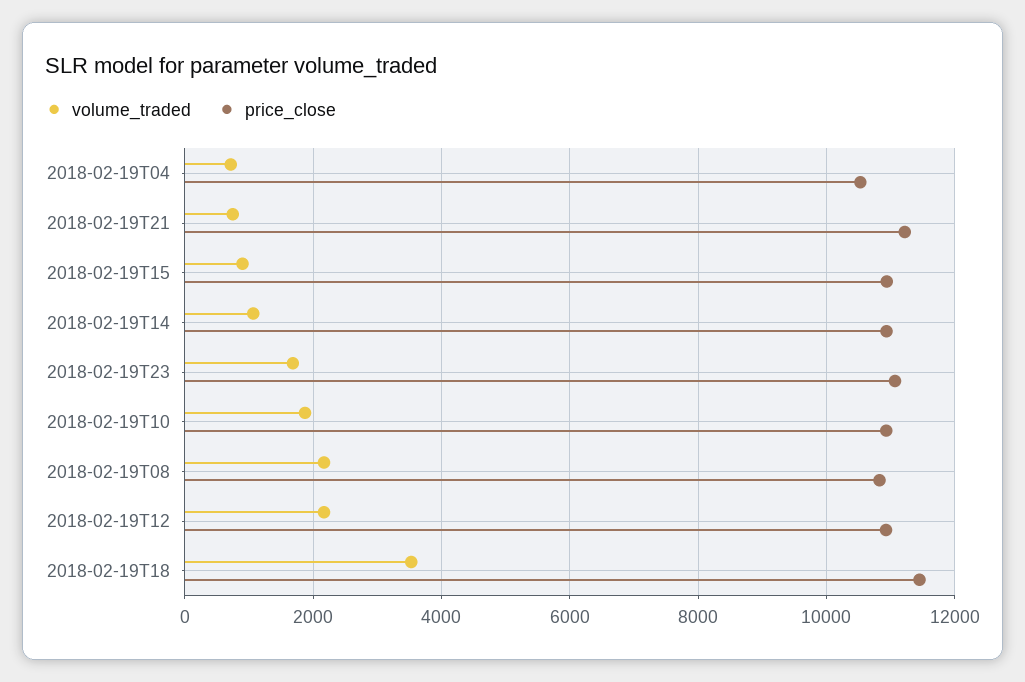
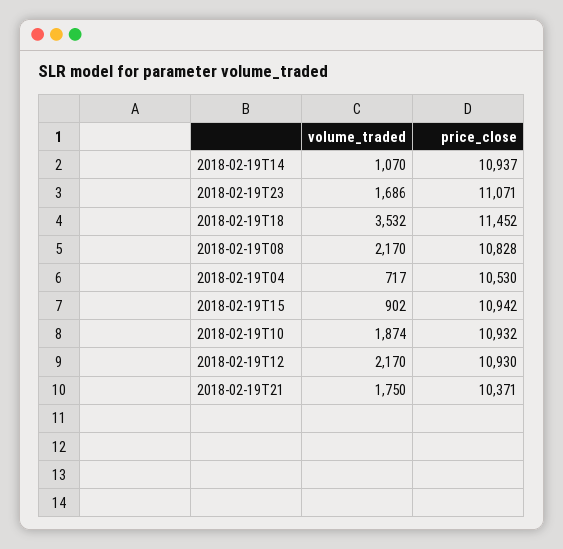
  {
    "volume_traded": {
      "2018-02-19T04": 717,
-     "2018-02-19T21": 800,
+     "2018-02-19T21": 1750,
      "2018-02-19T15": 902,
      "2018-02-19T14": 1070,
      "2018-02-19T23": 1686,
      "2018-02-19T10": 1874,
      "2018-02-19T08": 2170,
      "2018-02-19T12": 2170,
      "2018-02-19T18": 3532
    },
    "price_close": {
      "2018-02-19T04": 10530,
-     "2018-02-19T21": 11200,
+     "2018-02-19T21": 10371,
      "2018-02-19T15": 10942,
      "2018-02-19T14": 10937,
      "2018-02-19T23": 11071,
      "2018-02-19T10": 10932,
      "2018-02-19T08": 10828,
      "2018-02-19T12": 10930,
      "2018-02-19T18": 11452
    }
  }

